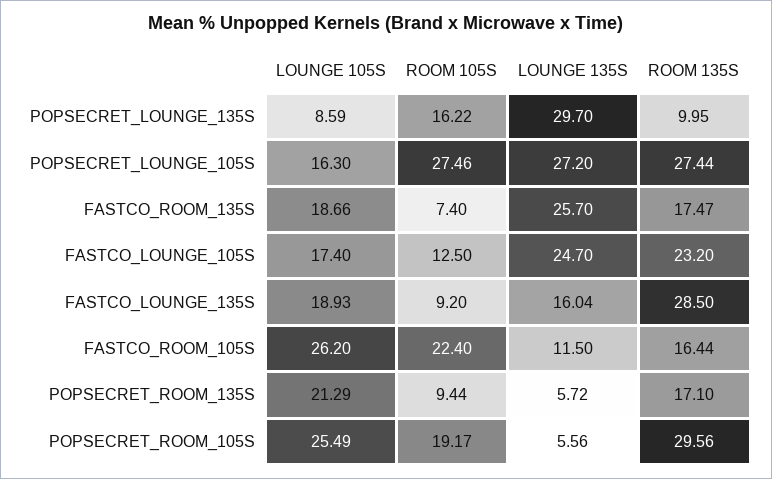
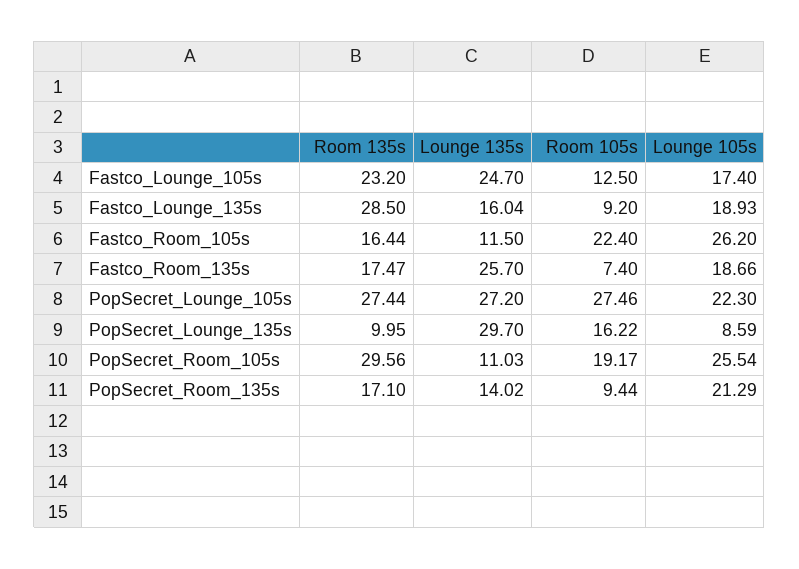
  {
    "LOUNGE 105S": {
      "POPSECRET_LOUNGE_135S": 8.59,
-     "POPSECRET_LOUNGE_105S": 16.3,
+     "POPSECRET_LOUNGE_105S": 22.3,
      "FASTCO_ROOM_135S": 18.66,
      "FASTCO_LOUNGE_105S": 17.4,
      "FASTCO_LOUNGE_135S": 18.93,
      "FASTCO_ROOM_105S": 26.2,
      "POPSECRET_ROOM_135S": 21.29,
-     "POPSECRET_ROOM_105S": 25.49
+     "POPSECRET_ROOM_105S": 25.54
    },
    "ROOM 105S": {
      "POPSECRET_LOUNGE_135S": 16.22,
      "POPSECRET_LOUNGE_105S": 27.46,
      "FASTCO_ROOM_135S": 7.4,
      "FASTCO_LOUNGE_105S": 12.5,
      "FASTCO_LOUNGE_135S": 9.2,
      "FASTCO_ROOM_105S": 22.4,
      "POPSECRET_ROOM_135S": 9.44,
      "POPSECRET_ROOM_105S": 19.17
    },
    "LOUNGE 135S": {
      "POPSECRET_LOUNGE_135S": 29.7,
      "POPSECRET_LOUNGE_105S": 27.2,
      "FASTCO_ROOM_135S": 25.7,
      "FASTCO_LOUNGE_105S": 24.7,
      "FASTCO_LOUNGE_135S": 16.04,
      "FASTCO_ROOM_105S": 11.5,
-     "POPSECRET_ROOM_135S": 5.72,
+     "POPSECRET_ROOM_135S": 14.02,
-     "POPSECRET_ROOM_105S": 5.56
+     "POPSECRET_ROOM_105S": 11.03
    },
    "ROOM 135S": {
      "POPSECRET_LOUNGE_135S": 9.95,
      "POPSECRET_LOUNGE_105S": 27.44,
      "FASTCO_ROOM_135S": 17.47,
      "FASTCO_LOUNGE_105S": 23.2,
      "FASTCO_LOUNGE_135S": 28.5,
      "FASTCO_ROOM_105S": 16.44,
      "POPSECRET_ROOM_135S": 17.1,
      "POPSECRET_ROOM_105S": 29.56
    }
  }

